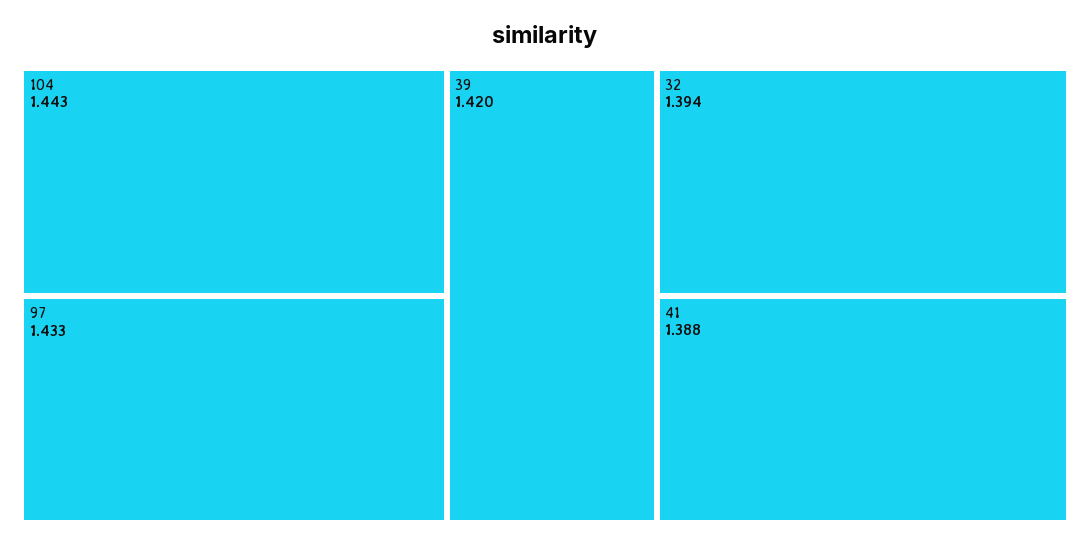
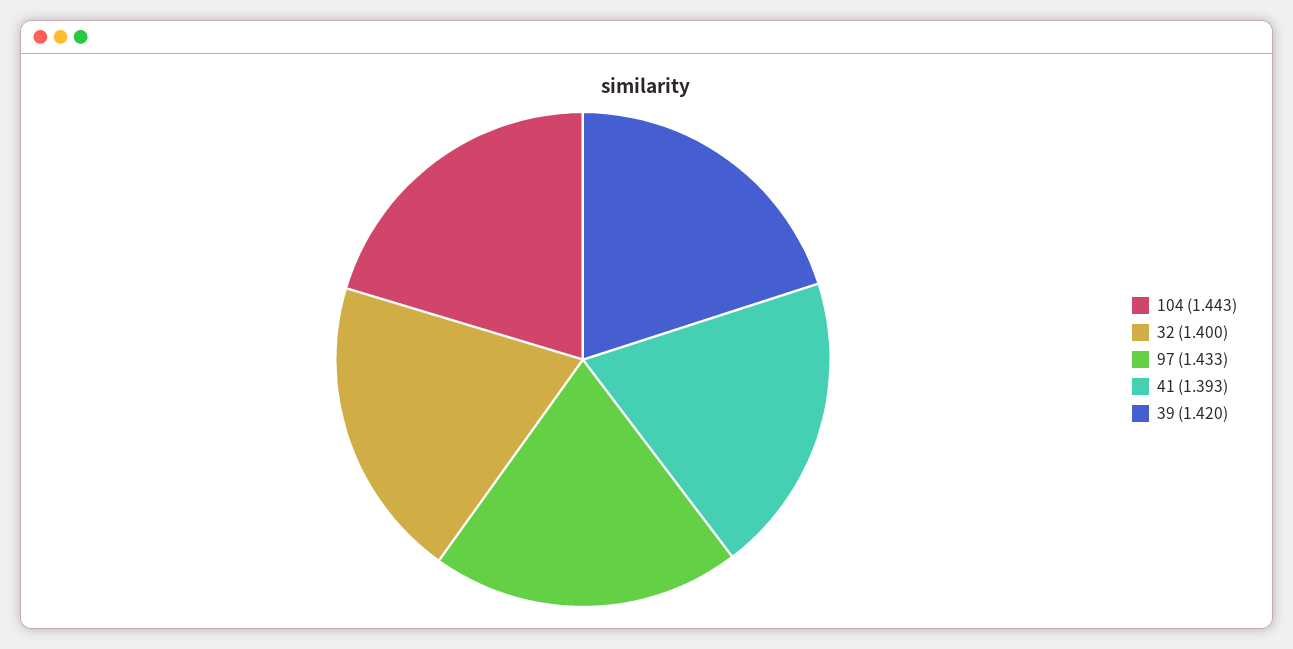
  {
    "104": 1.443,
    "97": 1.433,
    "39": 1.42,
-   "32": 1.394,
+   "32": 1.4,
-   "41": 1.388
+   "41": 1.393
  }

